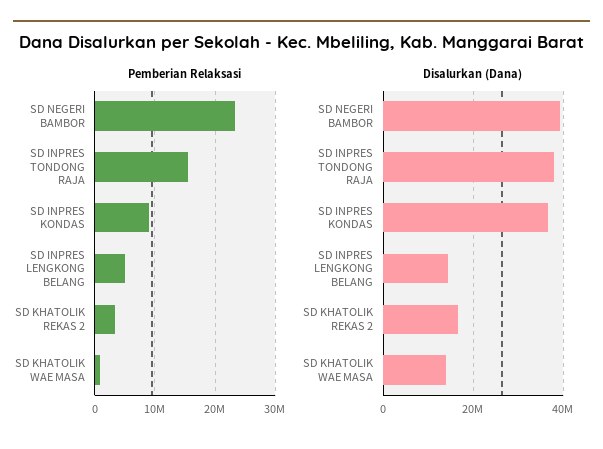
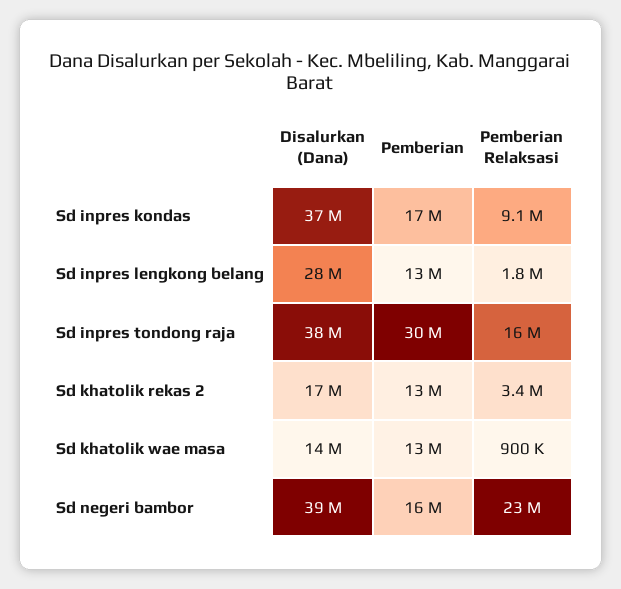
  {
    "Pemberian Relaksasi": {
      "SD NEGERI BAMBOR": 23000000,
      "SD INPRES TONDONG RAJA": 16000000,
      "SD INPRES KONDAS": 9100000,
-     "SD INPRES LENGKONG BELANG": 5000000,
+     "SD INPRES LENGKONG BELANG": 1800000,
      "SD KHATOLIK REKAS 2": 3400000,
      "SD KHATOLIK WAE MASA": 900000
    },
    "Disalurkan (Dana)": {
      "SD NEGERI BAMBOR": 39000000,
      "SD INPRES TONDONG RAJA": 38000000,
      "SD INPRES KONDAS": 37000000,
-     "SD INPRES LENGKONG BELANG": 14000000,
+     "SD INPRES LENGKONG BELANG": 28000000,
      "SD KHATOLIK REKAS 2": 17000000,
      "SD KHATOLIK WAE MASA": 14000000
-   }
+   },
+   "Pemberian": {
+     "SD INPRES KONDAS": 17000000,
+     "SD INPRES LENGKONG BELANG": 13000000,
+     "SD INPRES TONDONG RAJA": 30000000,
+     "SD KHATOLIK REKAS 2": 13000000,
+     "SD KHATOLIK WAE MASA": 13000000,
+     "SD NEGERI BAMBOR": 16000000
+   }
  }

